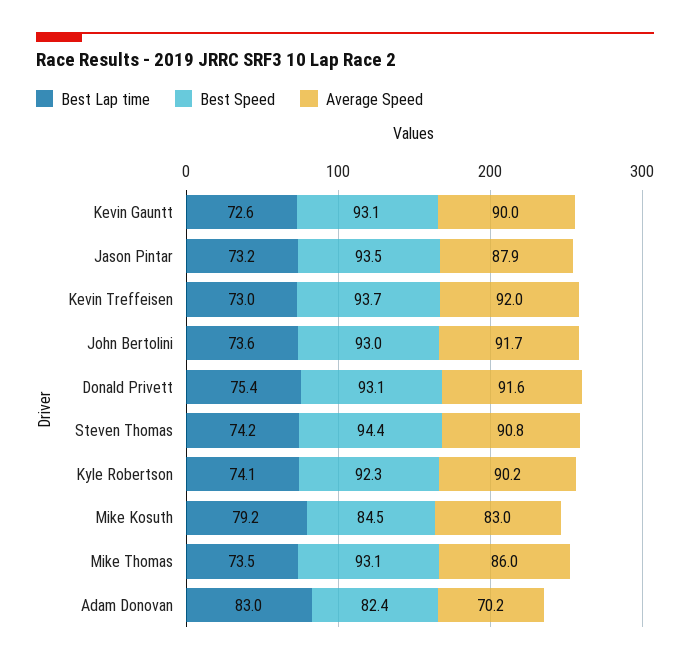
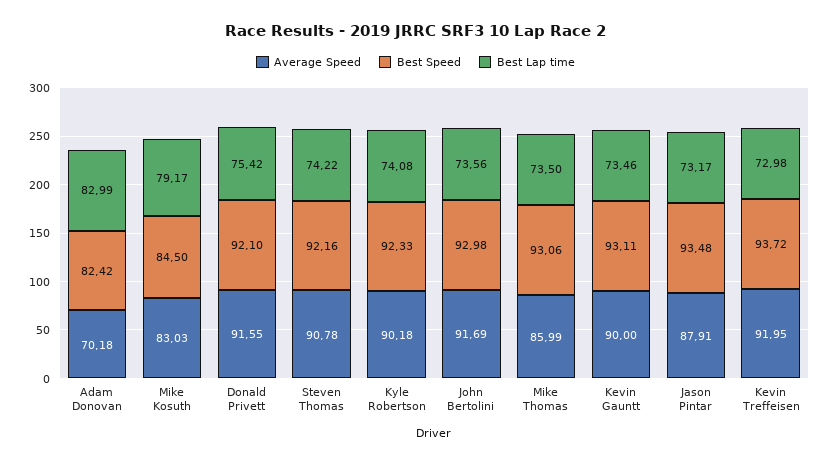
  {
    "Best Lap time": {
-     "Kevin Gauntt": 72.6,
+     "Kevin Gauntt": 73.46,
      "Jason Pintar": 73.17,
      "Kevin Treffeisen": 72.98,
      "John Bertolini": 73.56,
      "Donald Privett": 75.42,
      "Steven Thomas": 74.22,
      "Kyle Robertson": 74.08,
      "Mike Kosuth": 79.17,
      "Mike Thomas": 73.5,
      "Adam Donovan": 82.99
    },
    "Best Speed": {
      "Kevin Gauntt": 93.11,
      "Jason Pintar": 93.48,
      "Kevin Treffeisen": 93.72,
      "John Bertolini": 92.98,
-     "Donald Privett": 93.1,
+     "Donald Privett": 92.1,
-     "Steven Thomas": 94.4,
+     "Steven Thomas": 92.16,
      "Kyle Robertson": 92.33,
      "Mike Kosuth": 84.5,
      "Mike Thomas": 93.06,
      "Adam Donovan": 82.42
    },
    "Average Speed": {
      "Kevin Gauntt": 90,
      "Jason Pintar": 87.91,
      "Kevin Treffeisen": 91.95,
      "John Bertolini": 91.69,
      "Donald Privett": 91.55,
      "Steven Thomas": 90.78,
      "Kyle Robertson": 90.18,
      "Mike Kosuth": 83.03,
      "Mike Thomas": 85.99,
      "Adam Donovan": 70.18
    }
  }

